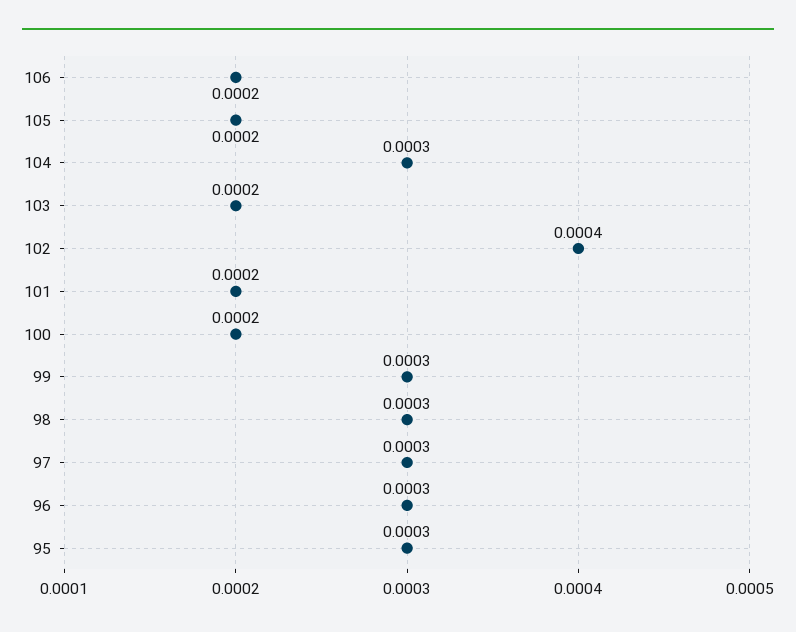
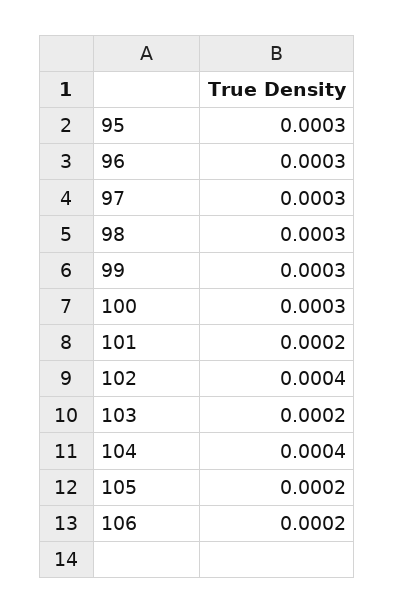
  {
    "106": 0.0002,
    "105": 0.0002,
-   "104": 0.0003,
+   "104": 0.0004,
    "103": 0.0002,
    "102": 0.0004,
    "101": 0.0002,
-   "100": 0.0002,
+   "100": 0.0003,
    "99": 0.0003,
    "98": 0.0003,
    "97": 0.0003,
    "96": 0.0003,
    "95": 0.0003
  }

